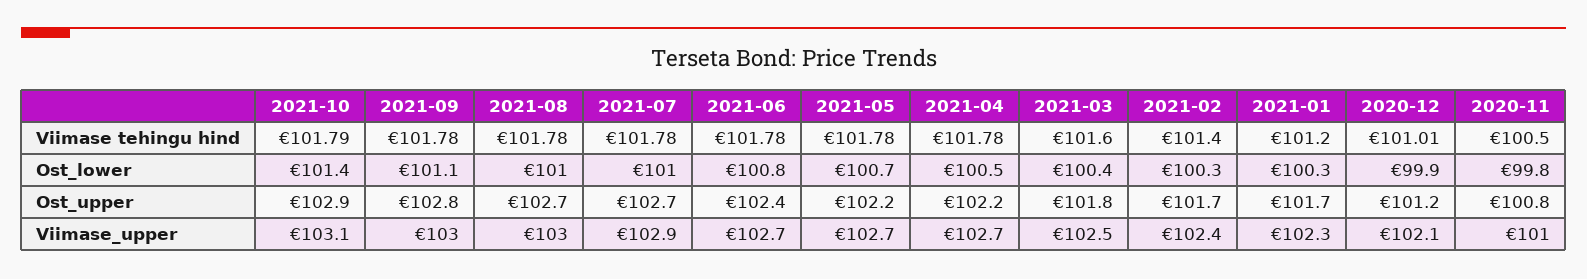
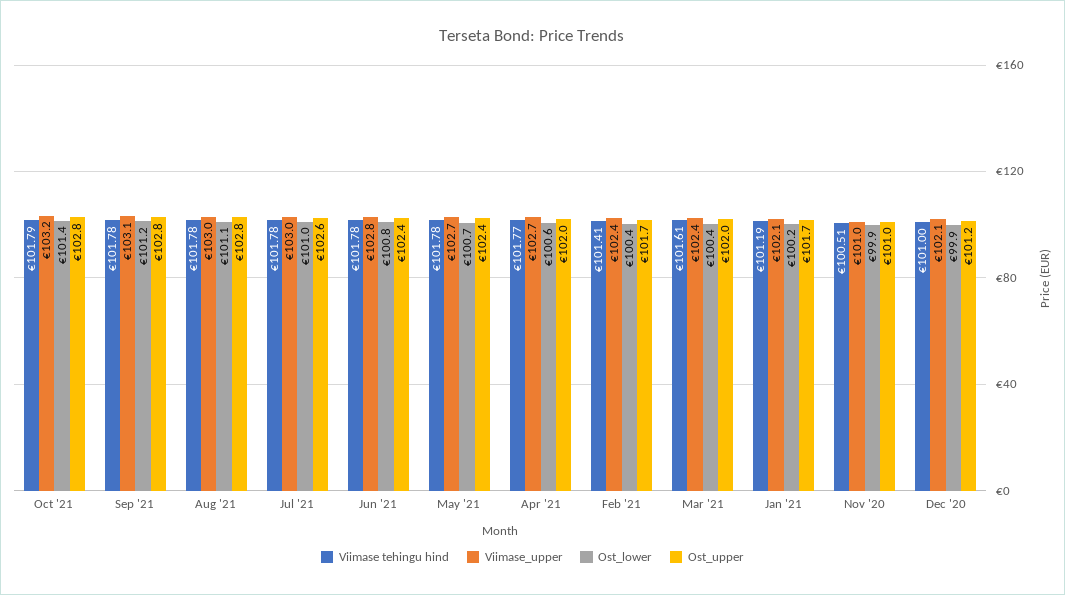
  {
    "Viimase tehingu hind": {
      "2021-10": 101.79,
      "2021-09": 101.78,
      "2021-08": 101.78,
      "2021-07": 101.78,
      "2021-06": 101.78,
      "2021-05": 101.78,
-     "2021-04": 101.78,
+     "2021-04": 101.77,
-     "2021-03": 101.6,
+     "2021-03": 101.61,
-     "2021-02": 101.4,
+     "2021-02": 101.41,
-     "2021-01": 101.2,
+     "2021-01": 101.19,
-     "2020-12": 101.01,
+     "2020-12": 101,
-     "2020-11": 100.5
+     "2020-11": 100.51
    },
    "Ost_lower": {
      "2021-10": 101.4,
-     "2021-09": 101.1,
+     "2021-09": 101.2,
-     "2021-08": 101,
+     "2021-08": 101.1,
      "2021-07": 101,
      "2021-06": 100.8,
      "2021-05": 100.7,
-     "2021-04": 100.5,
+     "2021-04": 100.6,
      "2021-03": 100.4,
-     "2021-02": 100.3,
+     "2021-02": 100.4,
-     "2021-01": 100.3,
+     "2021-01": 100.2,
      "2020-12": 99.9,
-     "2020-11": 99.8
+     "2020-11": 99.9
    },
    "Ost_upper": {
-     "2021-10": 102.9,
+     "2021-10": 102.8,
      "2021-09": 102.8,
-     "2021-08": 102.7,
+     "2021-08": 102.8,
-     "2021-07": 102.7,
+     "2021-07": 102.6,
      "2021-06": 102.4,
-     "2021-05": 102.2,
+     "2021-05": 102.4,
-     "2021-04": 102.2,
+     "2021-04": 102,
-     "2021-03": 101.8,
+     "2021-03": 102,
      "2021-02": 101.7,
      "2021-01": 101.7,
      "2020-12": 101.2,
-     "2020-11": 100.8
+     "2020-11": 101
    },
    "Viimase_upper": {
-     "2021-10": 103.1,
+     "2021-10": 103.2,
-     "2021-09": 103,
+     "2021-09": 103.1,
      "2021-08": 103,
-     "2021-07": 102.9,
+     "2021-07": 103,
-     "2021-06": 102.7,
+     "2021-06": 102.8,
      "2021-05": 102.7,
      "2021-04": 102.7,
-     "2021-03": 102.5,
+     "2021-03": 102.4,
      "2021-02": 102.4,
-     "2021-01": 102.3,
+     "2021-01": 102.1,
      "2020-12": 102.1,
      "2020-11": 101
    }
  }

